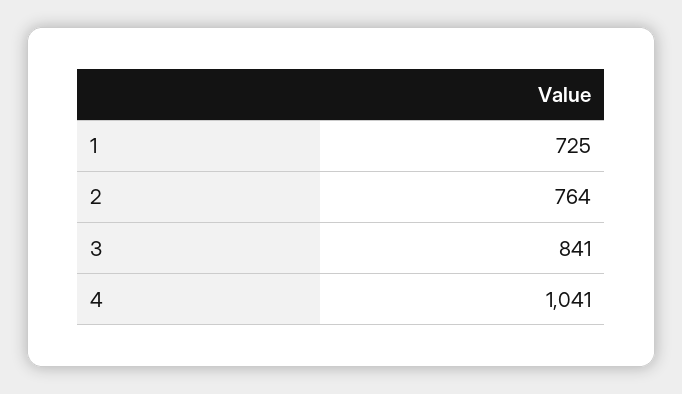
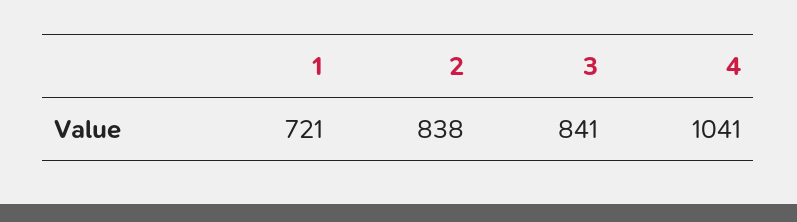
  {
-   "1": 725,
+   "1": 721,
-   "2": 764,
+   "2": 838,
    "3": 841,
    "4": 1041
  }

